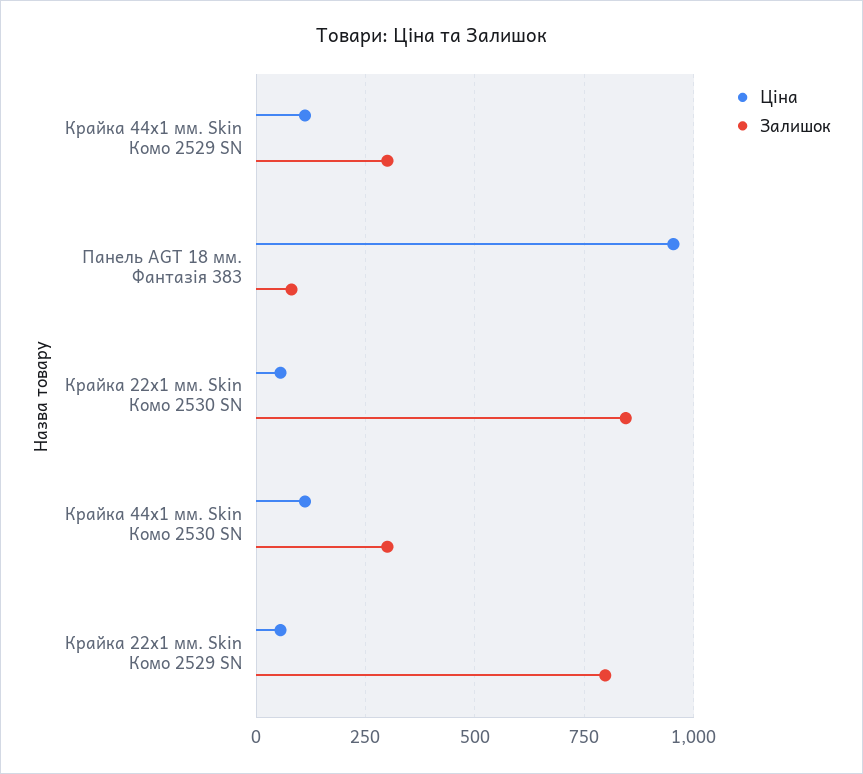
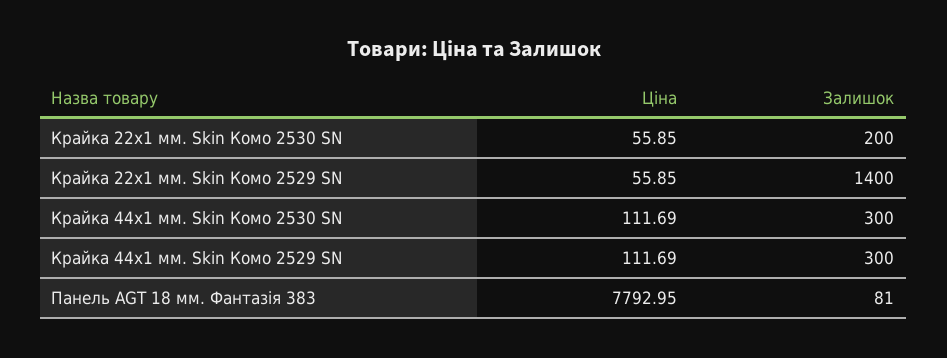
  {
    "Ціна": {
      "Крайка 44x1 мм. Skin Комо 2529 SN": 111.69,
-     "Панель AGT 18 мм. Фантазія 383": 950,
+     "Панель AGT 18 мм. Фантазія 383": 7792.95,
      "Крайка 22x1 мм. Skin Комо 2530 SN": 55.85,
      "Крайка 44x1 мм. Skin Комо 2530 SN": 111.69,
      "Крайка 22x1 мм. Skin Комо 2529 SN": 55.85
    },
    "Залишок": {
      "Крайка 44x1 мм. Skin Комо 2529 SN": 300,
      "Панель AGT 18 мм. Фантазія 383": 81,
-     "Крайка 22x1 мм. Skin Комо 2530 SN": 850,
+     "Крайка 22x1 мм. Skin Комо 2530 SN": 200,
      "Крайка 44x1 мм. Skin Комо 2530 SN": 300,
-     "Крайка 22x1 мм. Skin Комо 2529 SN": 800
+     "Крайка 22x1 мм. Skin Комо 2529 SN": 1400
    }
  }

